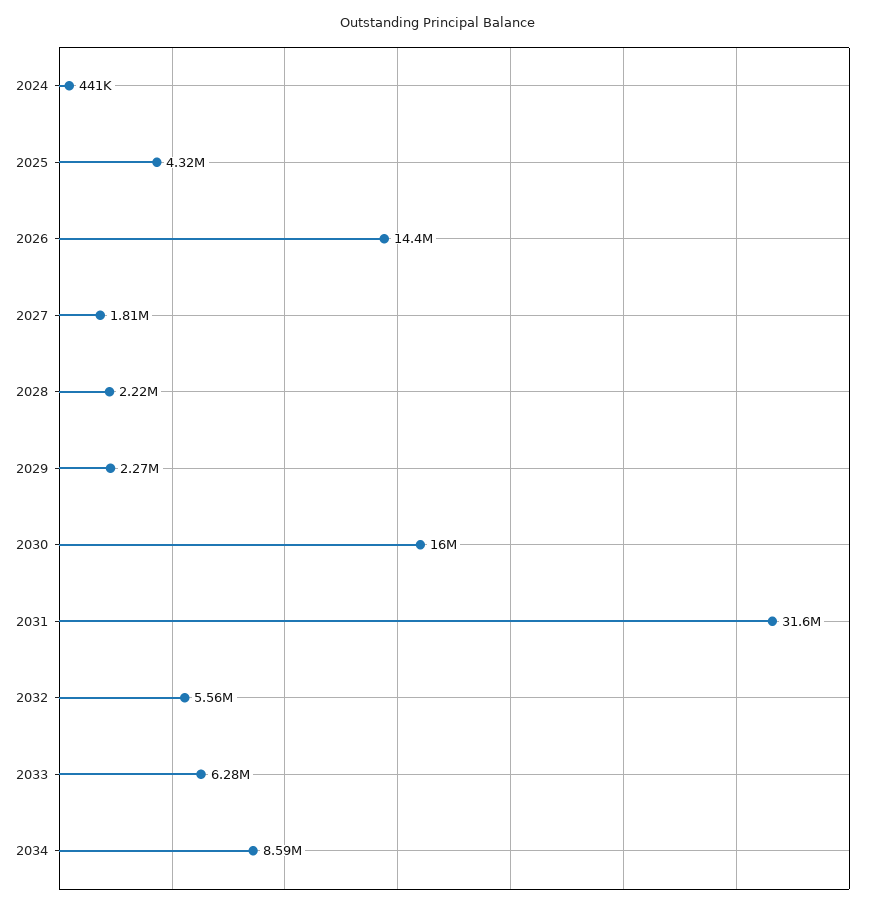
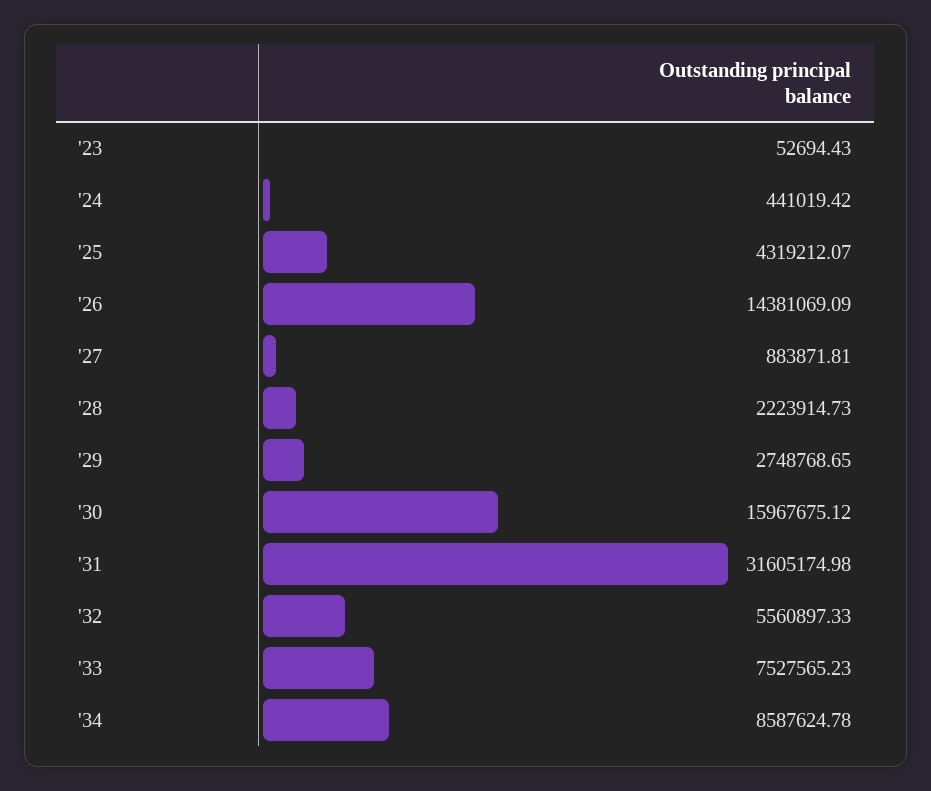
  {
    "2024": 441019.42,
    "2025": 4319212.07,
    "2026": 14381069.09,
-   "2027": 1810000,
+   "2027": 883871.81,
    "2028": 2223914.73,
-   "2029": 2270000,
+   "2029": 2748768.65,
    "2030": 15967675.12,
    "2031": 31605174.98,
    "2032": 5560897.33,
-   "2033": 6280000,
+   "2033": 7527565.23,
-   "2034": 8587624.78
+   "2034": 8587624.78,
+   "'23": 52694.43
  }

